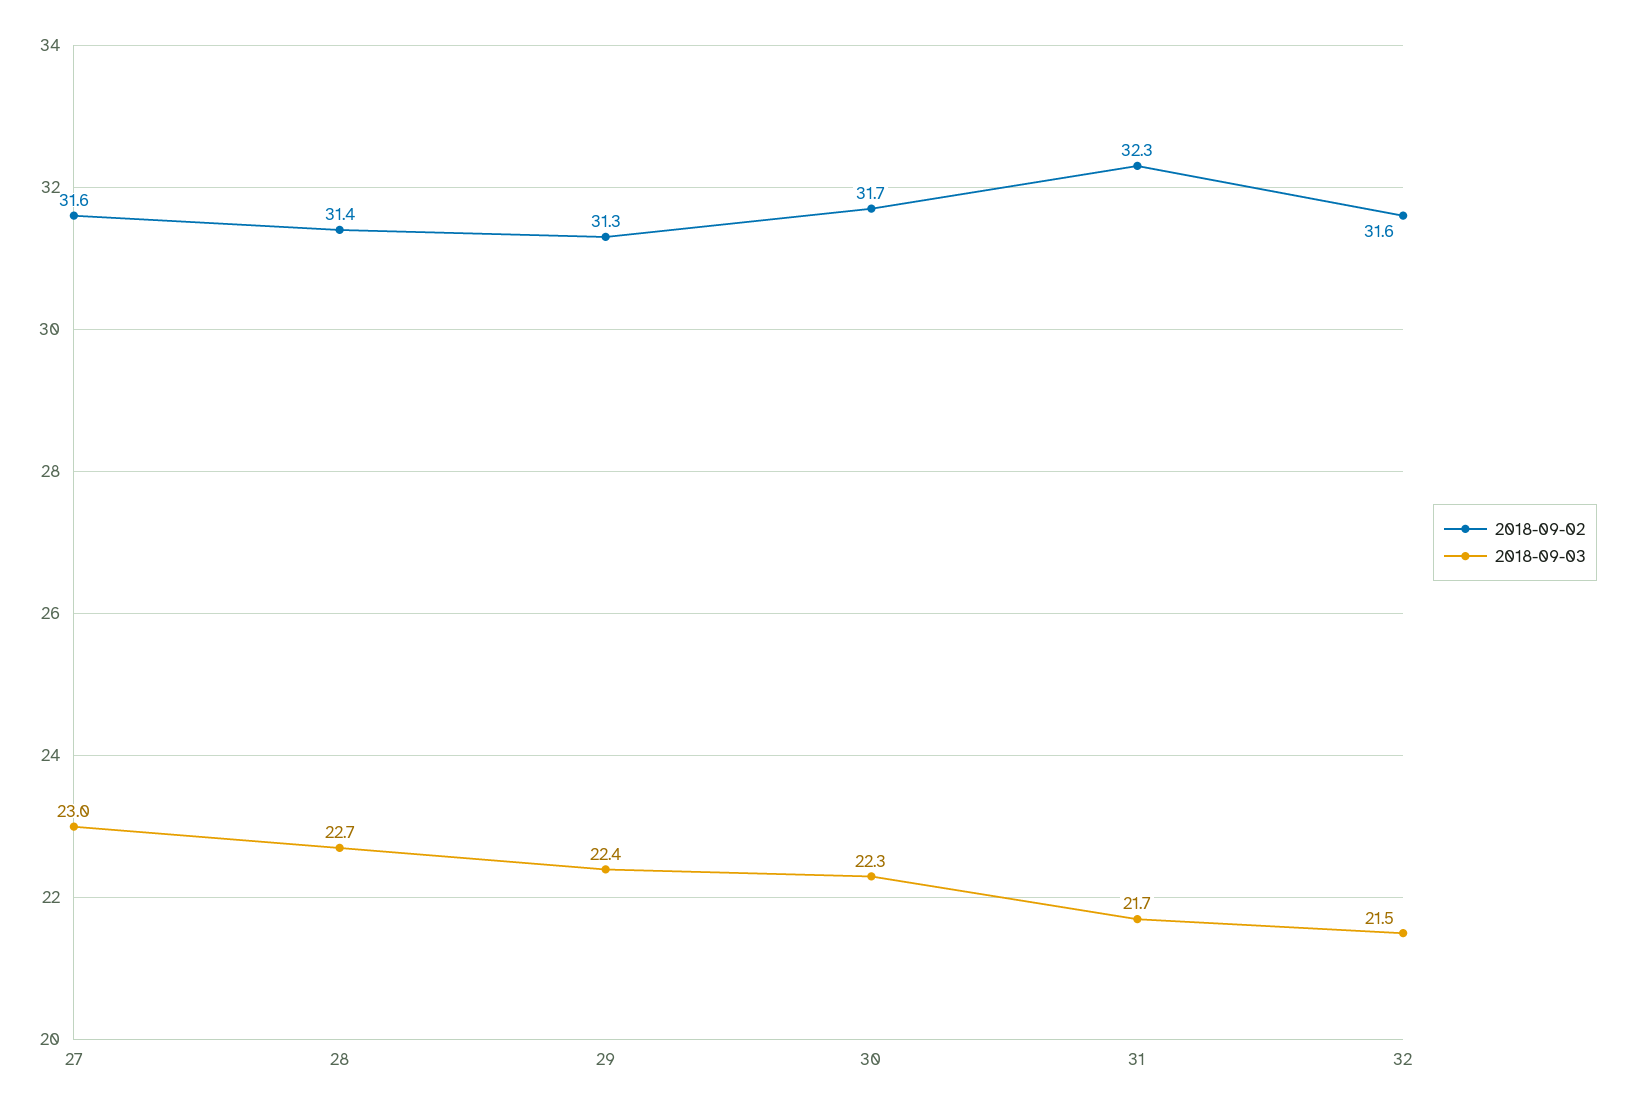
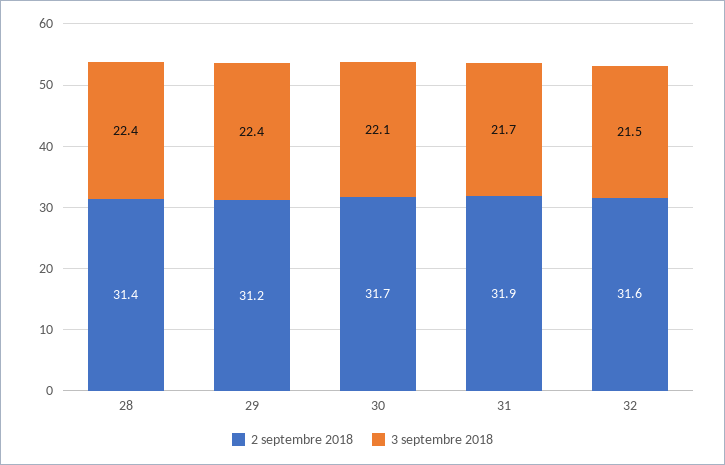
  {
    "2018-09-02": {
-     "27": 31.6,
      "28": 31.4,
-     "29": 31.3,
+     "29": 31.2,
      "30": 31.7,
-     "31": 32.3,
+     "31": 31.9,
      "32": 31.6
    },
    "2018-09-03": {
-     "27": 23,
-     "28": 22.7,
+     "28": 22.4,
      "29": 22.4,
-     "30": 22.3,
+     "30": 22.1,
      "31": 21.7,
      "32": 21.5
    }
  }

